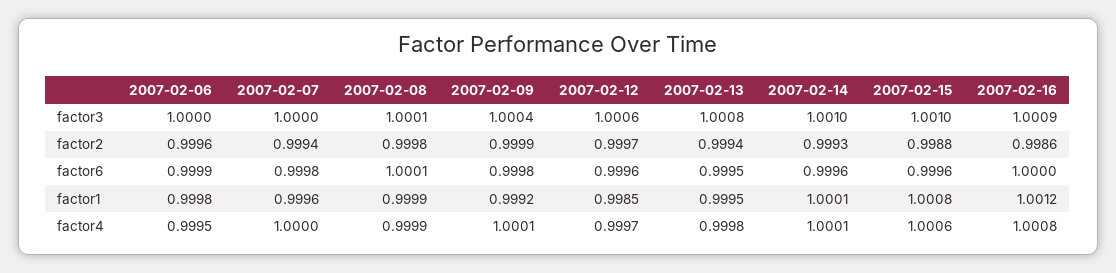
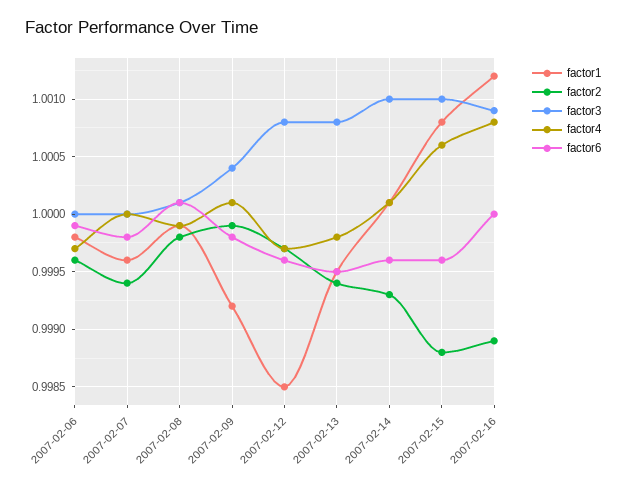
  {
    "factor3": {
      "2007-02-06": 1,
      "2007-02-07": 1,
      "2007-02-08": 1.0001,
      "2007-02-09": 1.0004,
-     "2007-02-12": 1.0006,
+     "2007-02-12": 1.0008,
      "2007-02-13": 1.0008,
      "2007-02-14": 1.001,
      "2007-02-15": 1.001,
      "2007-02-16": 1.0009
    },
    "factor2": {
      "2007-02-06": 0.9996,
      "2007-02-07": 0.9994,
      "2007-02-08": 0.9998,
      "2007-02-09": 0.9999,
      "2007-02-12": 0.9997,
      "2007-02-13": 0.9994,
      "2007-02-14": 0.9993,
      "2007-02-15": 0.9988,
-     "2007-02-16": 0.9986
+     "2007-02-16": 0.9989
    },
    "factor6": {
      "2007-02-06": 0.9999,
      "2007-02-07": 0.9998,
      "2007-02-08": 1.0001,
      "2007-02-09": 0.9998,
      "2007-02-12": 0.9996,
      "2007-02-13": 0.9995,
      "2007-02-14": 0.9996,
      "2007-02-15": 0.9996,
      "2007-02-16": 1
    },
    "factor1": {
      "2007-02-06": 0.9998,
      "2007-02-07": 0.9996,
      "2007-02-08": 0.9999,
      "2007-02-09": 0.9992,
      "2007-02-12": 0.9985,
      "2007-02-13": 0.9995,
      "2007-02-14": 1.0001,
      "2007-02-15": 1.0008,
      "2007-02-16": 1.0012
    },
    "factor4": {
-     "2007-02-06": 0.9995,
+     "2007-02-06": 0.9997,
      "2007-02-07": 1,
      "2007-02-08": 0.9999,
      "2007-02-09": 1.0001,
      "2007-02-12": 0.9997,
      "2007-02-13": 0.9998,
      "2007-02-14": 1.0001,
      "2007-02-15": 1.0006,
      "2007-02-16": 1.0008
    }
  }

